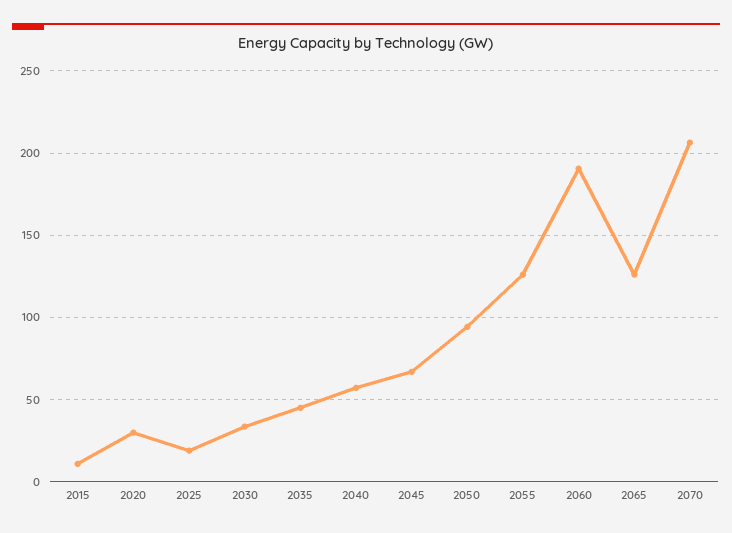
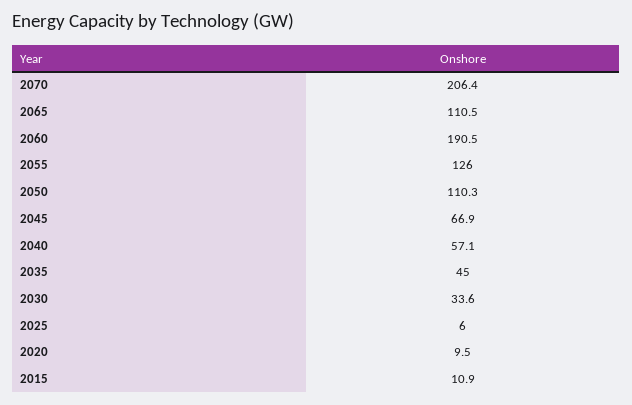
  {
    "2015": 10.9,
-   "2020": 30,
+   "2020": 9.5,
-   "2025": 20,
+   "2025": 6,
    "2030": 33.6,
    "2035": 45,
    "2040": 57.1,
    "2045": 66.9,
-   "2050": 95,
+   "2050": 110.3,
    "2055": 126,
    "2060": 190.5,
-   "2065": 125,
+   "2065": 110.5,
    "2070": 206.4
  }

